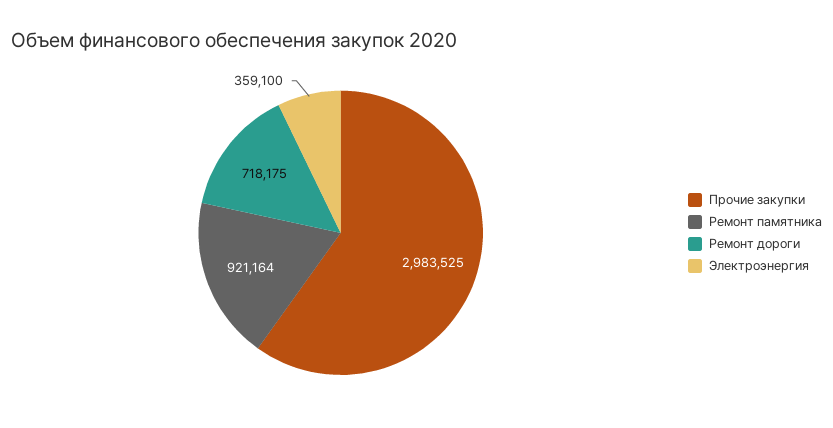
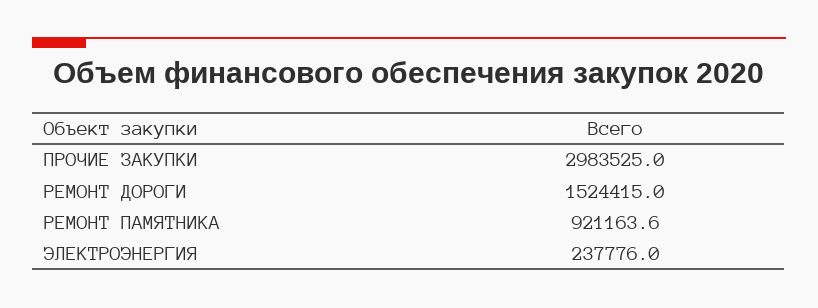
  {
    "Прочие закупки": 2983525,
    "Ремонт памятника": 921163.6,
-   "Ремонт дороги": 718175,
+   "Ремонт дороги": 1524415,
-   "Электроэнергия": 359100
+   "Электроэнергия": 237776
  }

